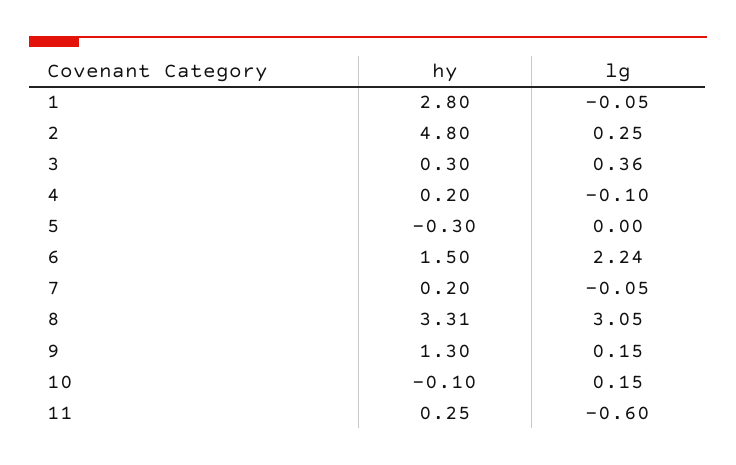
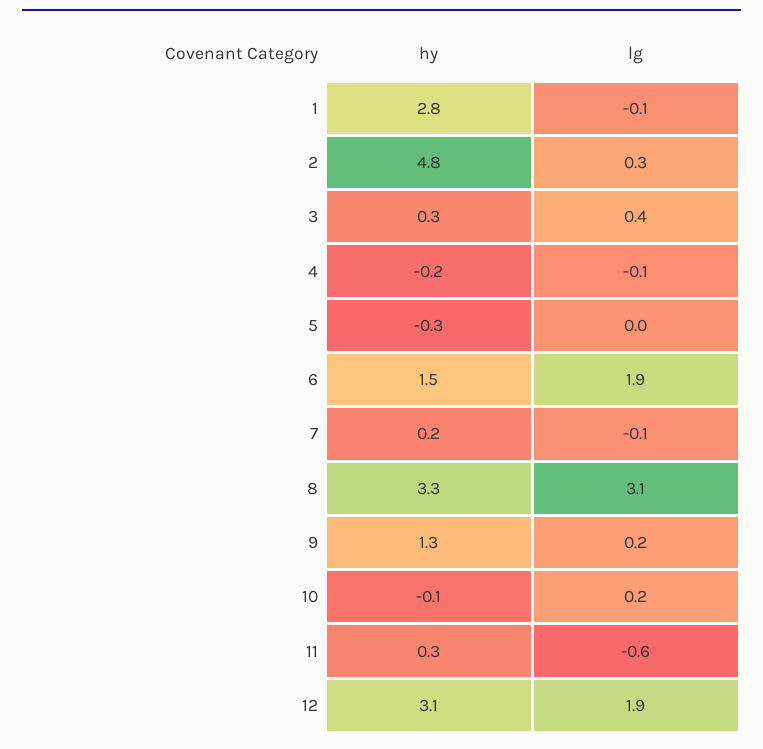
  {
    "hy": {
      "1": 2.8,
      "2": 4.8,
      "3": 0.3,
-     "4": 0.2,
+     "4": -0.2,
      "5": -0.3,
      "6": 1.5,
      "7": 0.2,
      "8": 3.31,
      "9": 1.3,
      "10": -0.1,
-     "11": 0.25
+     "11": 0.25,
+     "12": 3.1
    },
    "lg": {
      "1": -0.05,
      "2": 0.25,
      "3": 0.36,
      "4": -0.1,
      "5": 0,
-     "6": 2.24,
+     "6": 1.9,
      "7": -0.05,
      "8": 3.05,
      "9": 0.15,
      "10": 0.15,
-     "11": -0.6
+     "11": -0.6,
+     "12": 1.9
    }
  }

